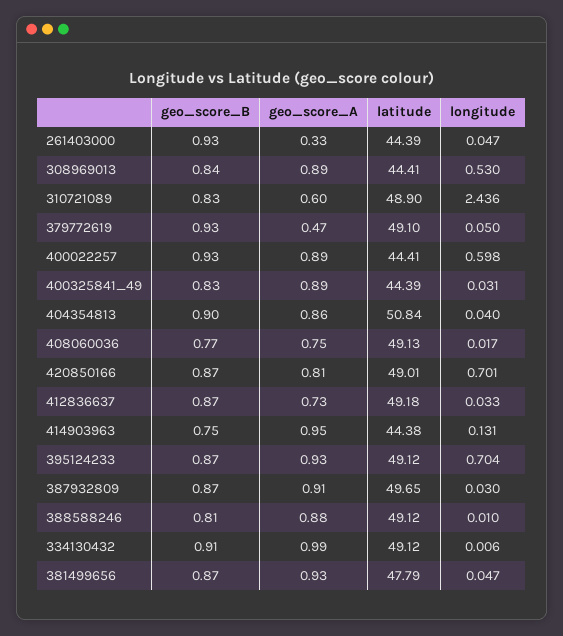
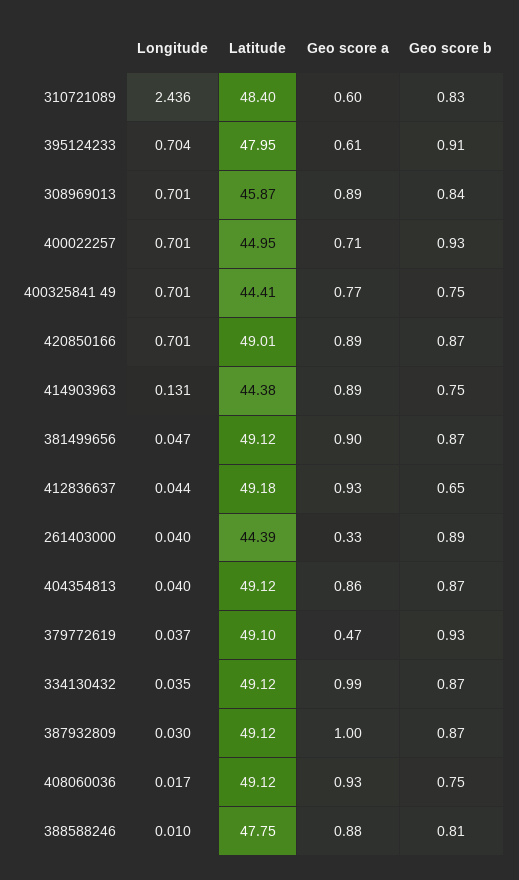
  {
    "geo_score_B": {
-     "261403000": 0.93,
+     "261403000": 0.89,
      "308969013": 0.84,
      "310721089": 0.83,
      "379772619": 0.93,
      "400022257": 0.93,
-     "400325841_49": 0.83,
+     "400325841_49": 0.75,
-     "404354813": 0.9,
+     "404354813": 0.87,
-     "408060036": 0.77,
+     "408060036": 0.75,
      "420850166": 0.87,
-     "412836637": 0.87,
+     "412836637": 0.65,
      "414903963": 0.75,
-     "395124233": 0.87,
+     "395124233": 0.91,
      "387932809": 0.87,
      "388588246": 0.81,
-     "334130432": 0.91,
+     "334130432": 0.87,
      "381499656": 0.87
    },
    "geo_score_A": {
      "261403000": 0.33,
      "308969013": 0.89,
      "310721089": 0.6,
      "379772619": 0.47,
-     "400022257": 0.89,
+     "400022257": 0.71,
-     "400325841_49": 0.89,
+     "400325841_49": 0.77,
      "404354813": 0.86,
-     "408060036": 0.75,
+     "408060036": 0.93,
-     "420850166": 0.81,
+     "420850166": 0.89,
-     "412836637": 0.73,
+     "412836637": 0.93,
-     "414903963": 0.95,
+     "414903963": 0.89,
-     "395124233": 0.93,
+     "395124233": 0.61,
-     "387932809": 0.91,
+     "387932809": 1,
      "388588246": 0.88,
      "334130432": 0.99,
-     "381499656": 0.93
+     "381499656": 0.9
    },
    "latitude": {
      "261403000": 44.39,
-     "308969013": 44.41,
+     "308969013": 45.87,
-     "310721089": 48.9,
+     "310721089": 48.4,
      "379772619": 49.1,
-     "400022257": 44.41,
+     "400022257": 44.95,
-     "400325841_49": 44.39,
+     "400325841_49": 44.41,
-     "404354813": 50.84,
+     "404354813": 49.12,
-     "408060036": 49.13,
+     "408060036": 49.12,
      "420850166": 49.01,
      "412836637": 49.18,
      "414903963": 44.38,
-     "395124233": 49.12,
+     "395124233": 47.95,
-     "387932809": 49.65,
+     "387932809": 49.12,
-     "388588246": 49.12,
+     "388588246": 47.75,
      "334130432": 49.12,
-     "381499656": 47.79
+     "381499656": 49.12
    },
    "longitude": {
-     "261403000": 0.047,
+     "261403000": 0.04,
-     "308969013": 0.53,
+     "308969013": 0.701,
      "310721089": 2.436,
-     "379772619": 0.05,
+     "379772619": 0.037,
-     "400022257": 0.598,
+     "400022257": 0.701,
-     "400325841_49": 0.031,
+     "400325841_49": 0.701,
      "404354813": 0.04,
      "408060036": 0.017,
      "420850166": 0.701,
-     "412836637": 0.033,
+     "412836637": 0.044,
      "414903963": 0.131,
      "395124233": 0.704,
      "387932809": 0.03,
      "388588246": 0.01,
-     "334130432": 0.006,
+     "334130432": 0.035,
      "381499656": 0.047
    }
  }

